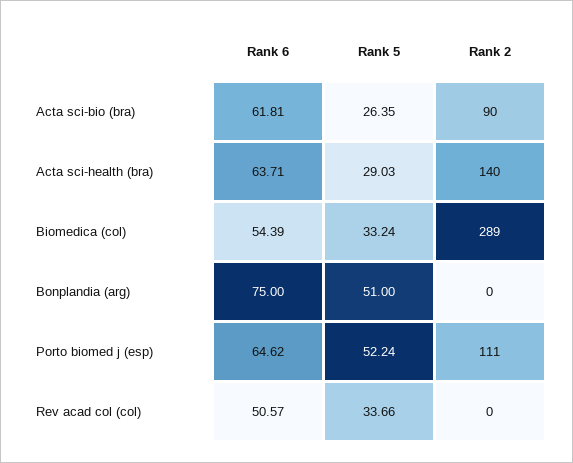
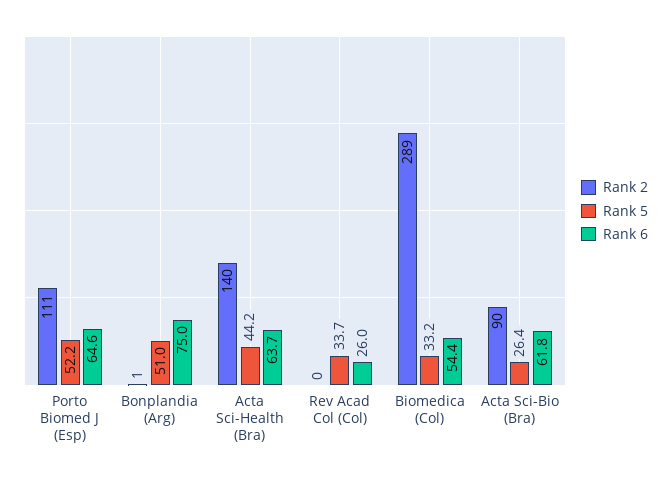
  {
    "Rank 6": {
      "Acta sci-bio (bra)": 61.81,
      "Acta sci-health (bra)": 63.71,
      "Biomedica (col)": 54.39,
      "Bonplandia (arg)": 75,
      "Porto biomed j (esp)": 64.62,
-     "Rev acad col (col)": 50.57
+     "Rev acad col (col)": 26
    },
    "Rank 5": {
      "Acta sci-bio (bra)": 26.35,
-     "Acta sci-health (bra)": 29.03,
+     "Acta sci-health (bra)": 44.2,
      "Biomedica (col)": 33.24,
      "Bonplandia (arg)": 51,
      "Porto biomed j (esp)": 52.24,
      "Rev acad col (col)": 33.66
    },
    "Rank 2": {
      "Acta sci-bio (bra)": 90,
      "Acta sci-health (bra)": 140,
      "Biomedica (col)": 289,
-     "Bonplandia (arg)": 0,
+     "Bonplandia (arg)": 1,
      "Porto biomed j (esp)": 111,
      "Rev acad col (col)": 0
    }
  }

